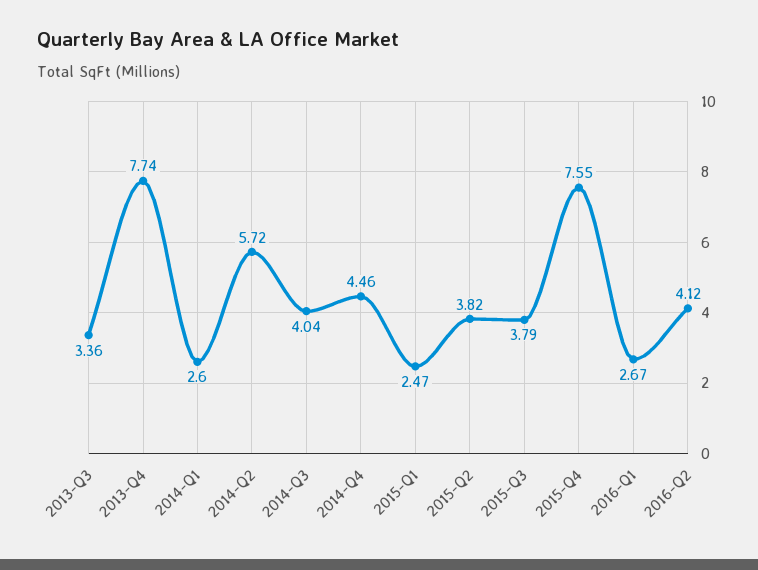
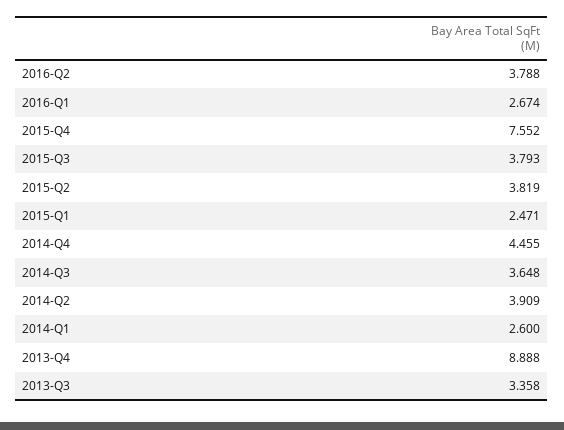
  {
    "2013-Q3": 3.358,
-   "2013-Q4": 7.74,
+   "2013-Q4": 8.888,
    "2014-Q1": 2.6,
-   "2014-Q2": 5.72,
+   "2014-Q2": 3.909,
-   "2014-Q3": 4.04,
+   "2014-Q3": 3.648,
    "2014-Q4": 4.455,
    "2015-Q1": 2.471,
    "2015-Q2": 3.819,
    "2015-Q3": 3.793,
    "2015-Q4": 7.552,
    "2016-Q1": 2.674,
-   "2016-Q2": 4.12
+   "2016-Q2": 3.788
  }

